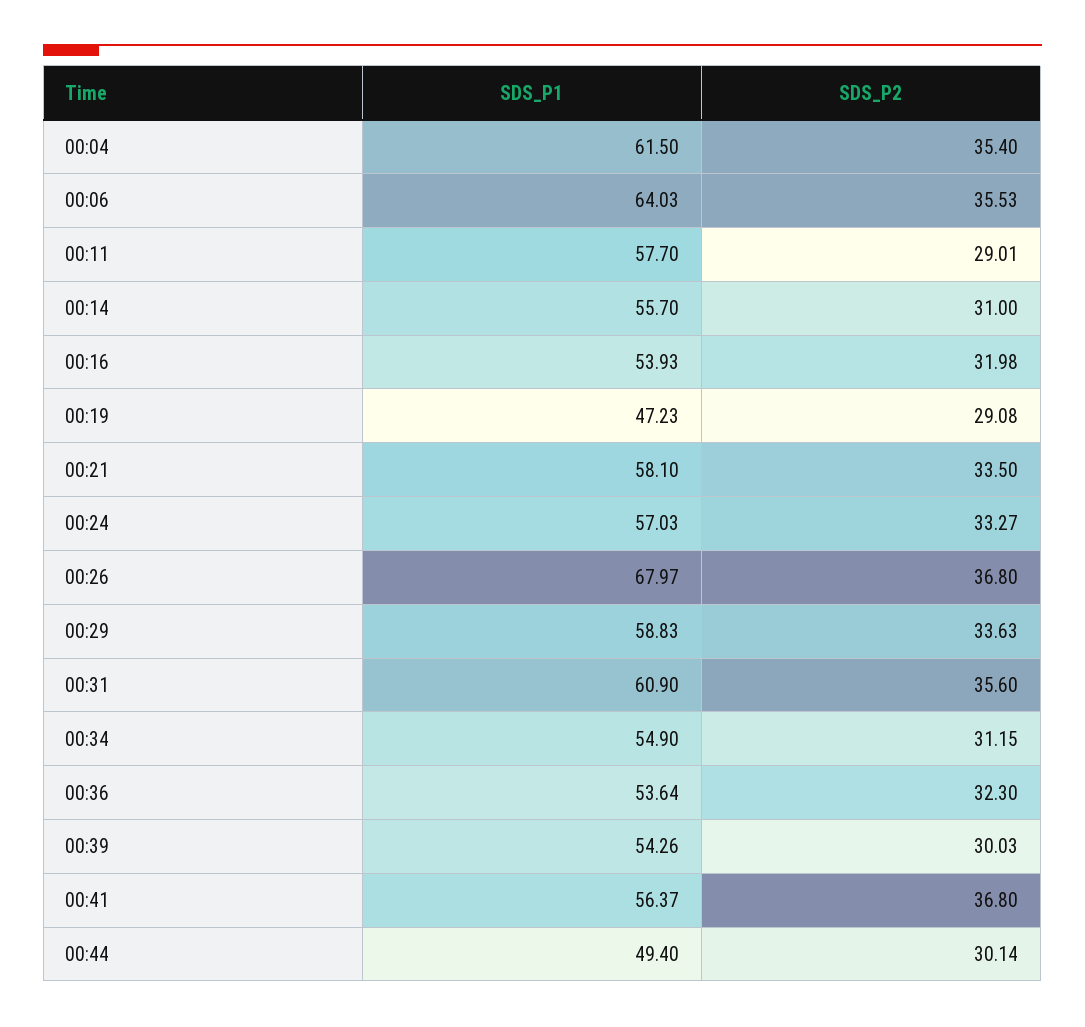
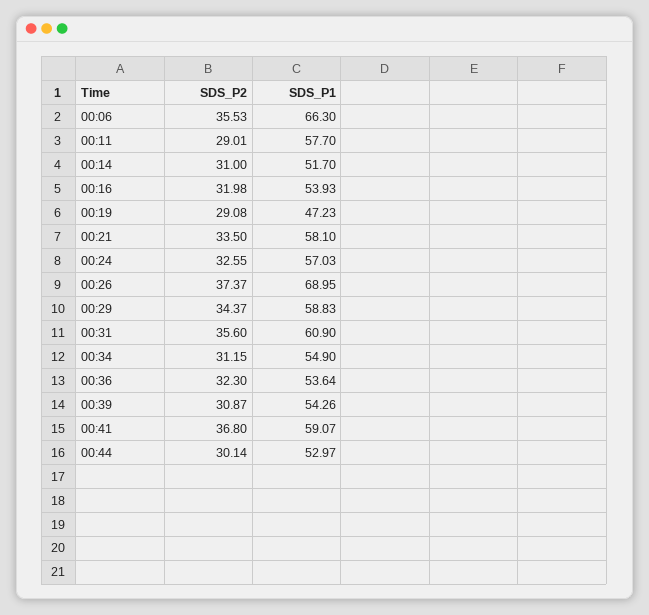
  {
    "SDS_P1": {
-     "00:04": 61.5,
-     "00:06": 64.03,
+     "00:06": 66.3,
      "00:11": 57.7,
-     "00:14": 55.7,
+     "00:14": 51.7,
      "00:16": 53.93,
      "00:19": 47.23,
      "00:21": 58.1,
      "00:24": 57.03,
-     "00:26": 67.97,
+     "00:26": 68.95,
      "00:29": 58.83,
      "00:31": 60.9,
      "00:34": 54.9,
      "00:36": 53.64,
      "00:39": 54.26,
-     "00:41": 56.37,
+     "00:41": 59.07,
-     "00:44": 49.4
+     "00:44": 52.97
    },
    "SDS_P2": {
-     "00:04": 35.4,
      "00:06": 35.53,
      "00:11": 29.01,
      "00:14": 31,
      "00:16": 31.98,
      "00:19": 29.08,
      "00:21": 33.5,
-     "00:24": 33.27,
+     "00:24": 32.55,
-     "00:26": 36.8,
+     "00:26": 37.37,
-     "00:29": 33.63,
+     "00:29": 34.37,
      "00:31": 35.6,
      "00:34": 31.15,
      "00:36": 32.3,
-     "00:39": 30.03,
+     "00:39": 30.87,
      "00:41": 36.8,
      "00:44": 30.14
    }
  }

